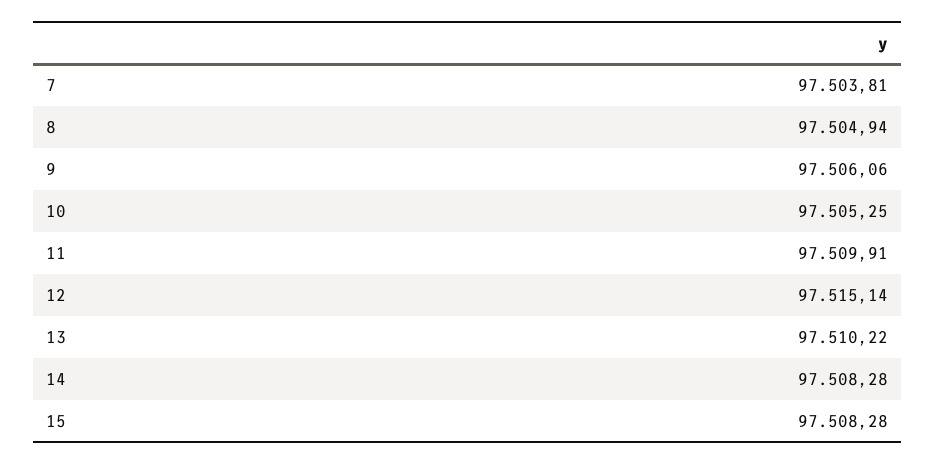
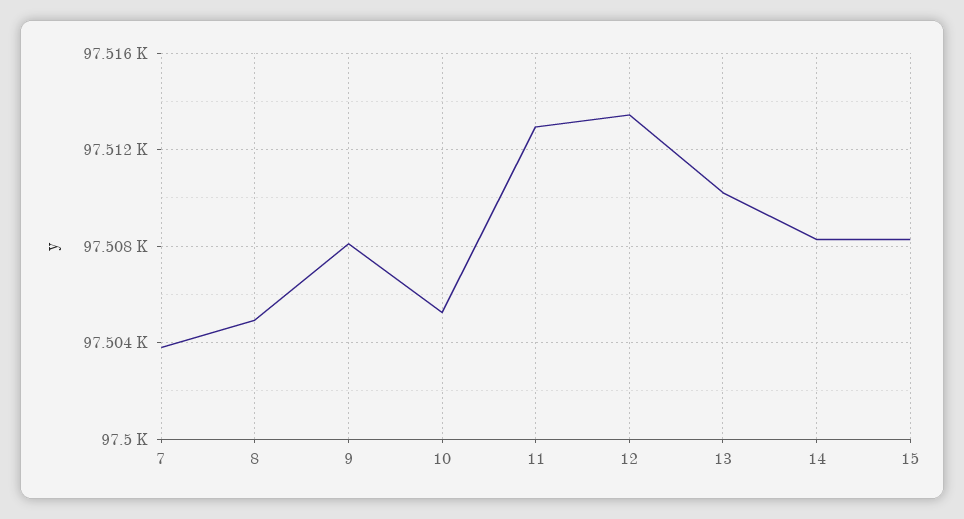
  {
    "7": 97503.81,
    "8": 97504.94,
-   "9": 97506.06,
+   "9": 97508,
    "10": 97505.25,
-   "11": 97509.91,
+   "11": 97513,
-   "12": 97515.14,
+   "12": 97513.5,
    "13": 97510.22,
    "14": 97508.28,
    "15": 97508.28
  }

